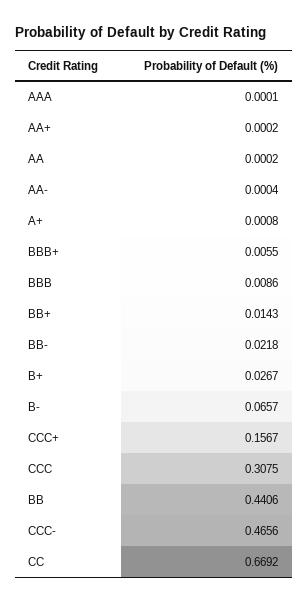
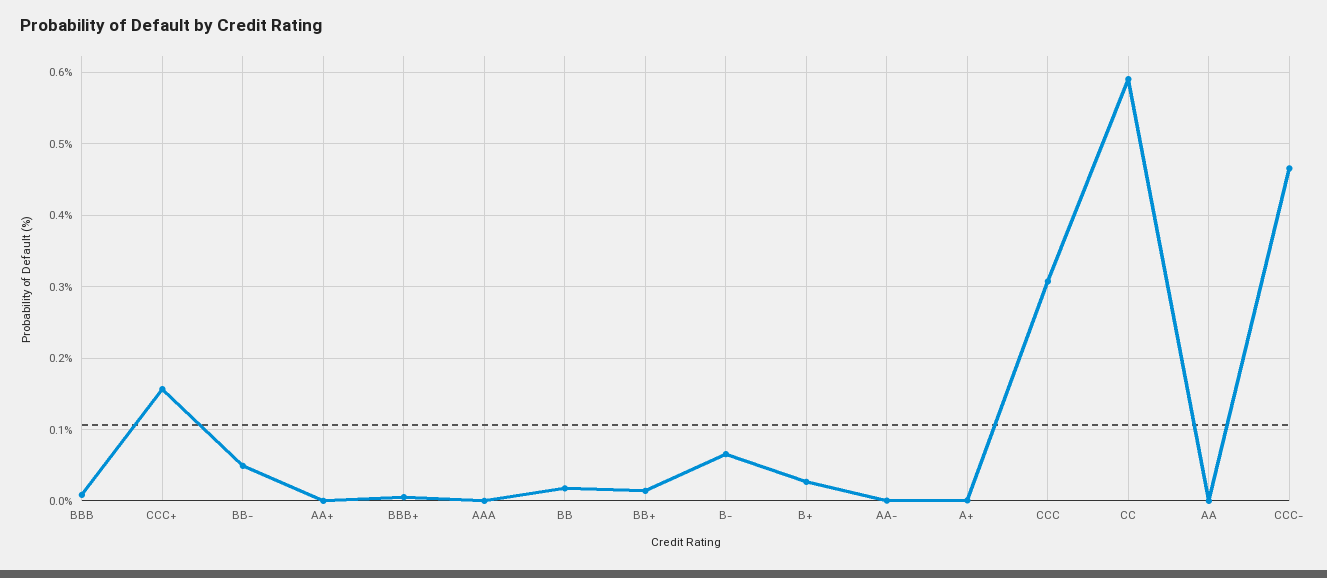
  {
    "AAA": 0.0001,
    "AA+": 0.0002,
    "AA": 0.0002,
    "AA-": 0.0004,
    "A+": 0.0008,
    "BBB+": 0.0055,
    "BBB": 0.0086,
    "BB+": 0.0143,
-   "BB-": 0.0218,
+   "BB-": 0.05,
    "B+": 0.0267,
    "B-": 0.0657,
    "CCC+": 0.1567,
    "CCC": 0.3075,
-   "BB": 0.4406,
+   "BB": 0.02,
    "CCC-": 0.4656,
-   "CC": 0.6692
+   "CC": 0.59
  }

